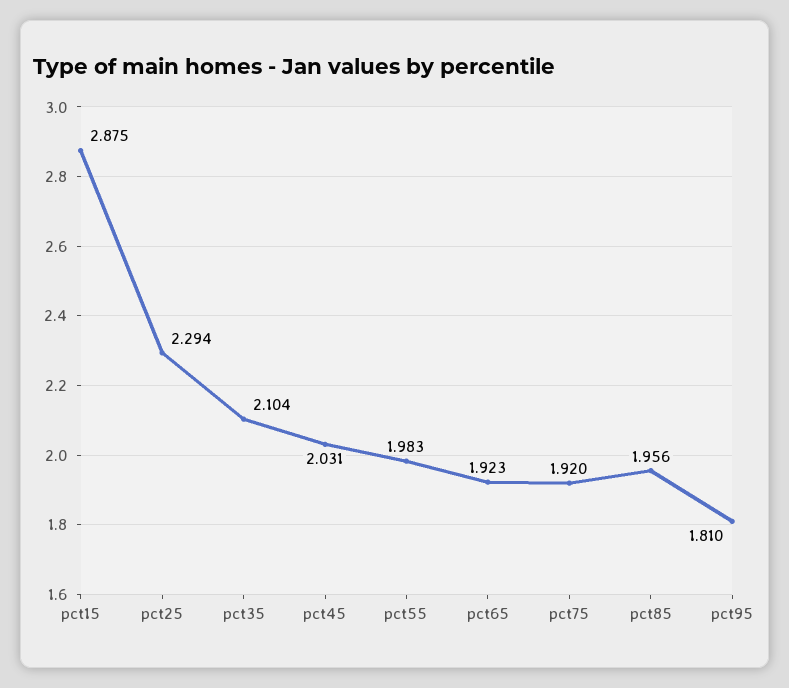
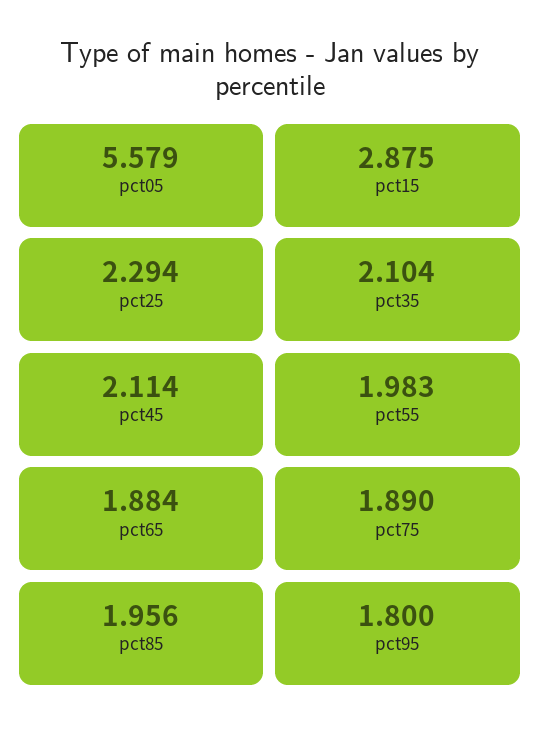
  {
    "pct15": 2.875,
    "pct25": 2.294,
    "pct35": 2.104,
-   "pct45": 2.031,
+   "pct45": 2.114,
    "pct55": 1.983,
-   "pct65": 1.923,
+   "pct65": 1.884,
-   "pct75": 1.92,
+   "pct75": 1.89,
    "pct85": 1.956,
-   "pct95": 1.81
+   "pct95": 1.8,
+   "pct05": 5.579
  }

